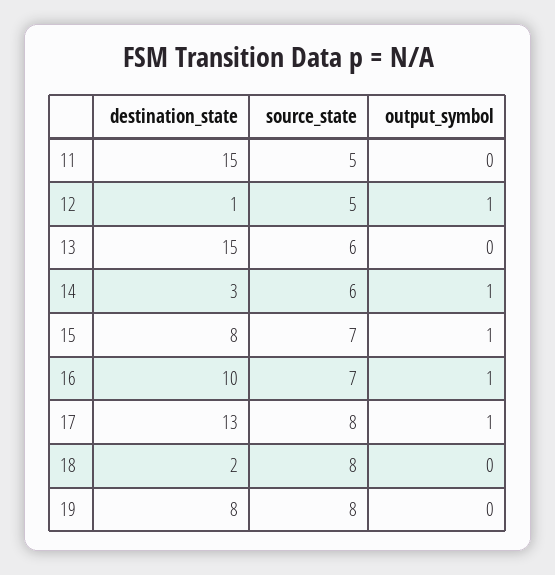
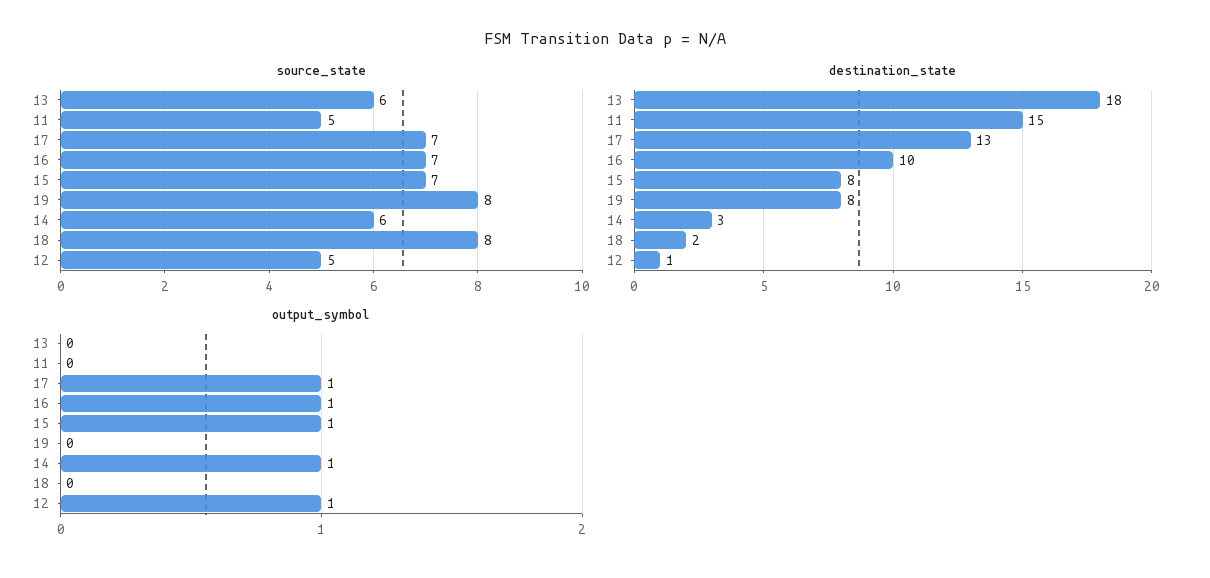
  {
    "destination_state": {
      "11": 15,
      "12": 1,
-     "13": 15,
+     "13": 18,
      "14": 3,
      "15": 8,
      "16": 10,
      "17": 13,
      "18": 2,
      "19": 8
    },
    "source_state": {
      "11": 5,
      "12": 5,
      "13": 6,
      "14": 6,
      "15": 7,
      "16": 7,
-     "17": 8,
+     "17": 7,
      "18": 8,
      "19": 8
    },
    "output_symbol": {
      "11": 0,
      "12": 1,
      "13": 0,
      "14": 1,
      "15": 1,
      "16": 1,
      "17": 1,
      "18": 0,
      "19": 0
    }
  }

